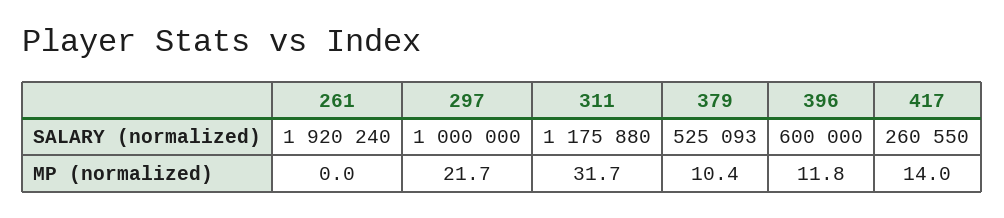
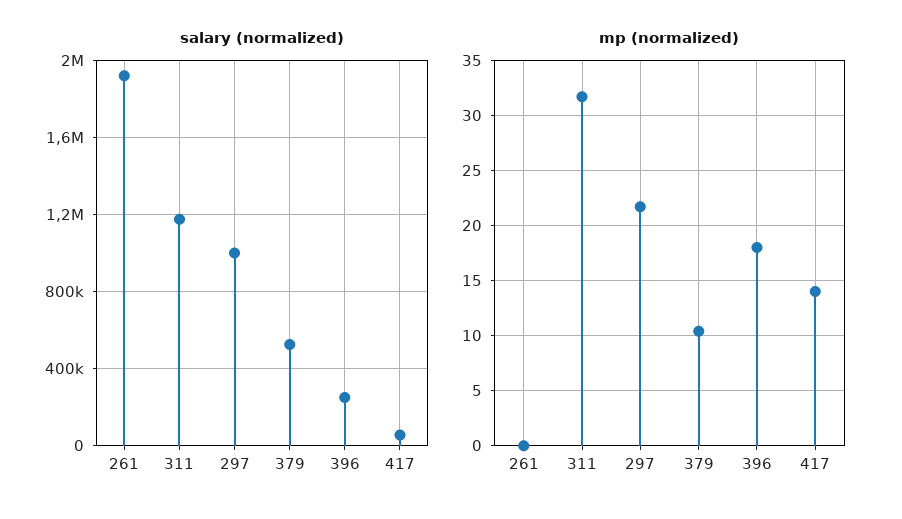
  {
    "SALARY (normalized)": {
      "261": 1920240,
      "297": 1000000,
      "311": 1175880,
      "379": 525093,
-     "396": 600000,
+     "396": 250000,
-     "417": 260550
+     "417": 50000
    },
    "MP (normalized)": {
      "261": 0,
      "297": 21.7,
      "311": 31.7,
      "379": 10.4,
-     "396": 11.8,
+     "396": 18,
      "417": 14
    }
  }

